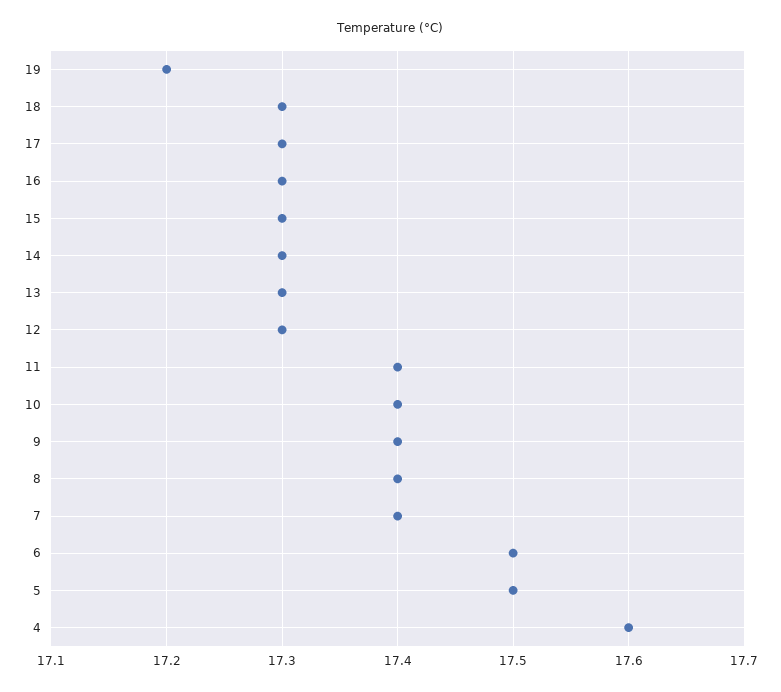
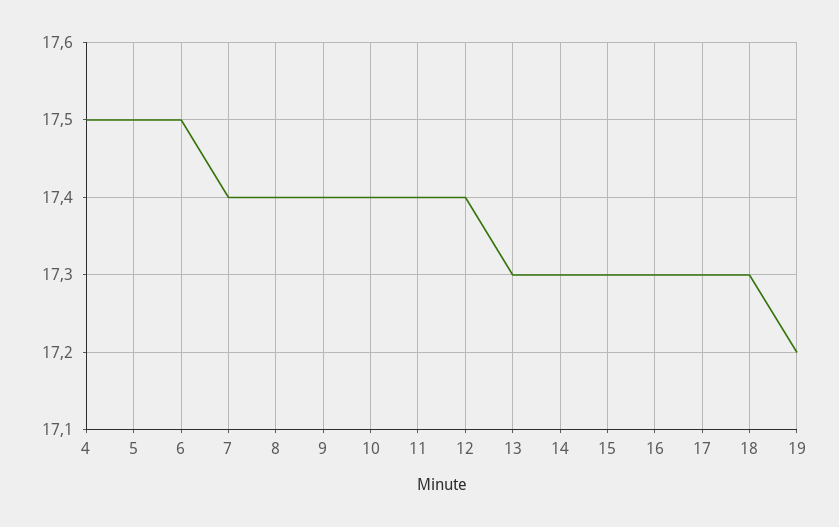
  {
    "19": 17.2,
    "18": 17.3,
    "17": 17.3,
    "16": 17.3,
    "15": 17.3,
    "14": 17.3,
    "13": 17.3,
-   "12": 17.3,
+   "12": 17.4,
    "11": 17.4,
    "10": 17.4,
    "9": 17.4,
    "8": 17.4,
    "7": 17.4,
    "6": 17.5,
    "5": 17.5,
-   "4": 17.6
+   "4": 17.5
  }

